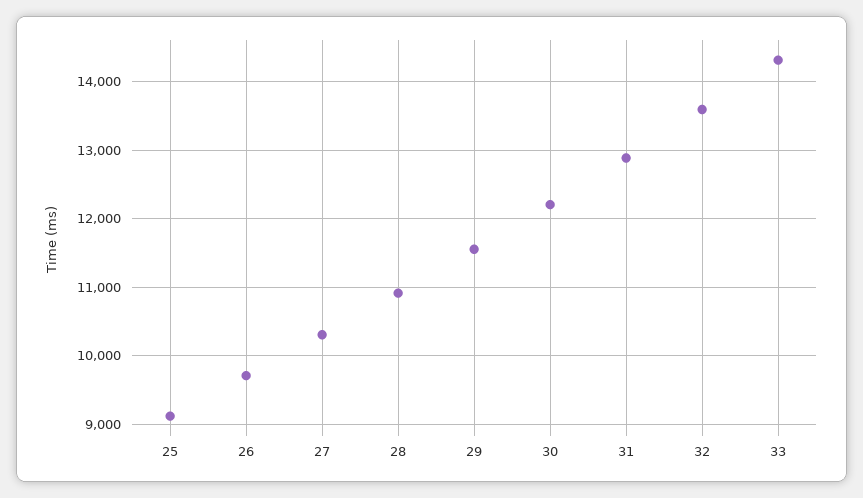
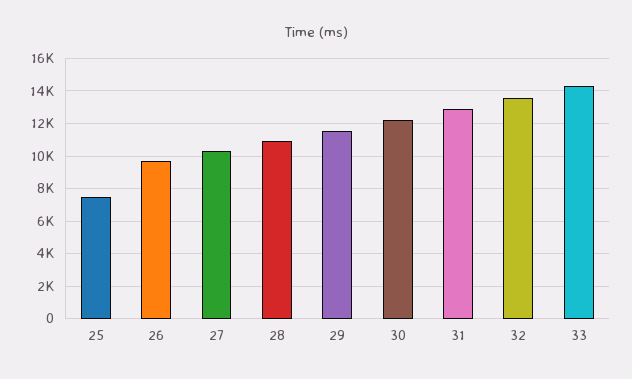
  {
-   "25": 9100,
+   "25": 7500,
    "26": 9700,
    "27": 10300,
    "28": 10900,
    "29": 11600,
    "30": 12200,
    "31": 12900,
    "32": 13600,
    "33": 14300
  }

